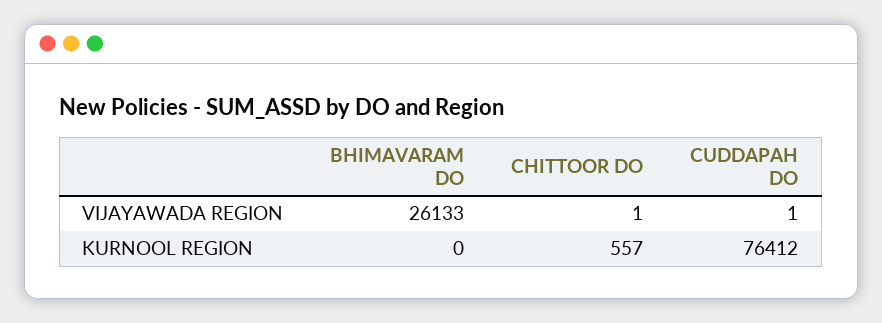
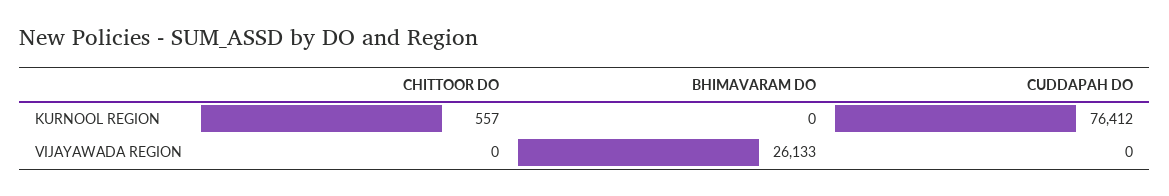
  {
    "BHIMAVARAM DO": {
      "VIJAYAWADA REGION": 26133,
      "KURNOOL REGION": 0
    },
    "CHITTOOR DO": {
-     "VIJAYAWADA REGION": 1,
+     "VIJAYAWADA REGION": 0,
      "KURNOOL REGION": 557
    },
    "CUDDAPAH DO": {
-     "VIJAYAWADA REGION": 1,
+     "VIJAYAWADA REGION": 0,
      "KURNOOL REGION": 76412
    }
  }

